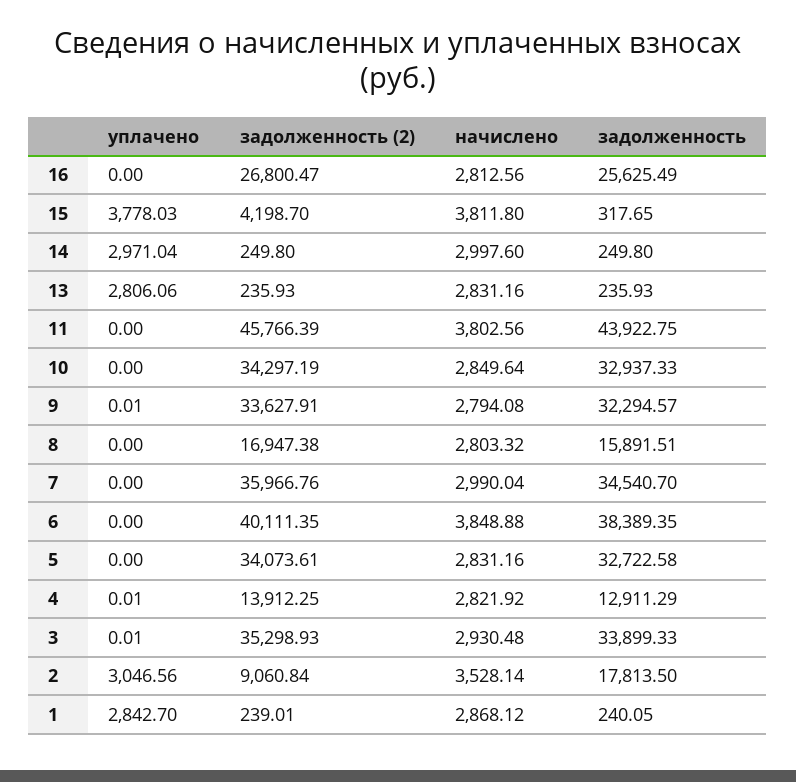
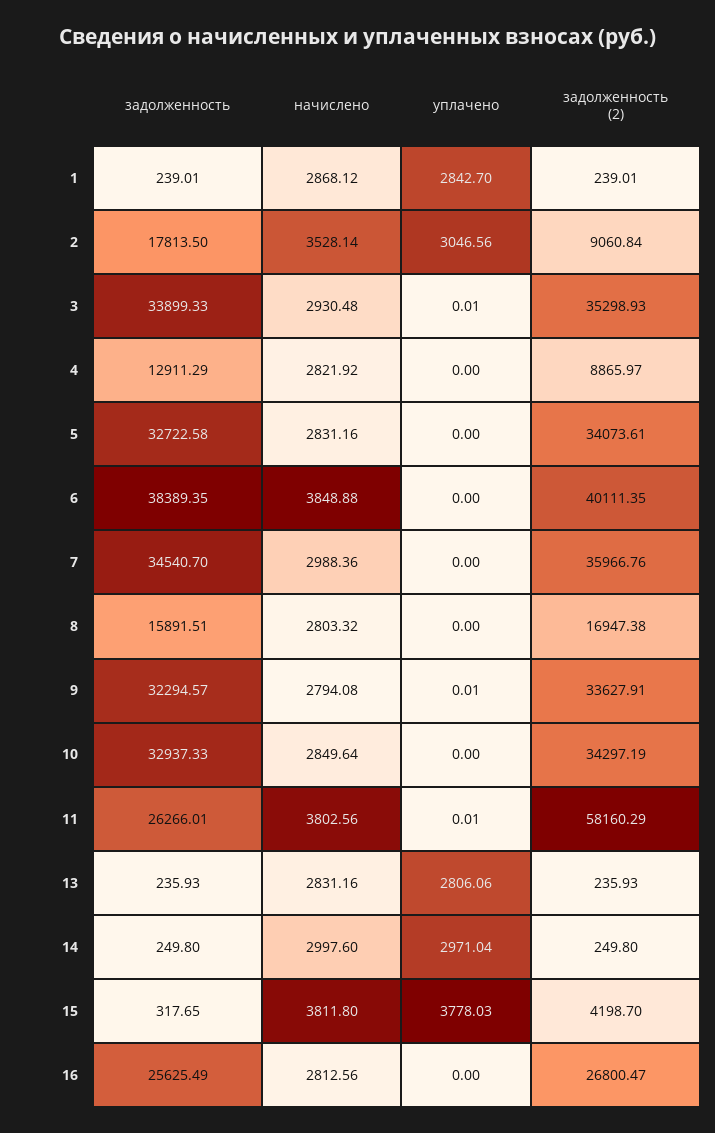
  {
    "уплачено": {
      "16": 0,
      "15": 3778.03,
      "14": 2971.04,
      "13": 2806.06,
-     "11": 0,
+     "11": 0.01,
      "10": 0,
      "9": 0.01,
      "8": 0,
      "7": 0,
      "6": 0,
      "5": 0,
-     "4": 0.01,
+     "4": 0,
      "3": 0.01,
      "2": 3046.56,
      "1": 2842.7
    },
    "задолженность (2)": {
      "16": 26800.47,
      "15": 4198.7,
      "14": 249.8,
      "13": 235.93,
-     "11": 45766.39,
+     "11": 58160.29,
      "10": 34297.19,
      "9": 33627.91,
      "8": 16947.38,
      "7": 35966.76,
      "6": 40111.35,
      "5": 34073.61,
-     "4": 13912.25,
+     "4": 8865.97,
      "3": 35298.93,
      "2": 9060.84,
      "1": 239.01
    },
    "начислено": {
      "16": 2812.56,
      "15": 3811.8,
      "14": 2997.6,
      "13": 2831.16,
      "11": 3802.56,
      "10": 2849.64,
      "9": 2794.08,
      "8": 2803.32,
-     "7": 2990.04,
+     "7": 2988.36,
      "6": 3848.88,
      "5": 2831.16,
      "4": 2821.92,
      "3": 2930.48,
      "2": 3528.14,
      "1": 2868.12
    },
    "задолженность": {
      "16": 25625.49,
      "15": 317.65,
      "14": 249.8,
      "13": 235.93,
-     "11": 43922.75,
+     "11": 26266.01,
      "10": 32937.33,
      "9": 32294.57,
      "8": 15891.51,
      "7": 34540.7,
      "6": 38389.35,
      "5": 32722.58,
      "4": 12911.29,
      "3": 33899.33,
      "2": 17813.5,
-     "1": 240.05
+     "1": 239.01
    }
  }

